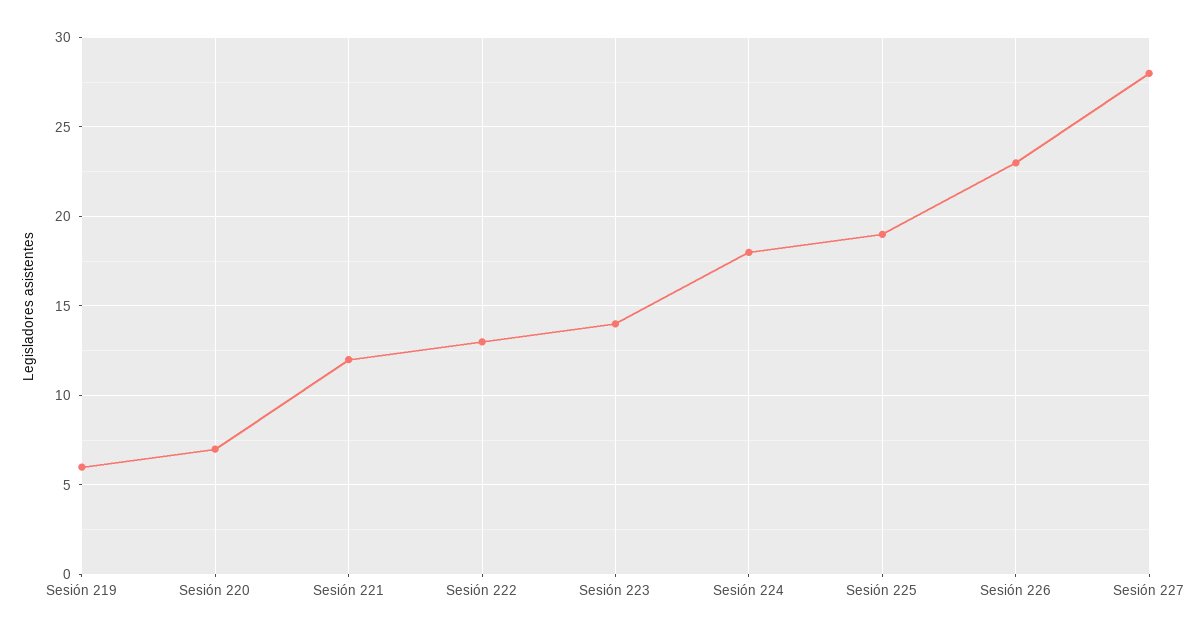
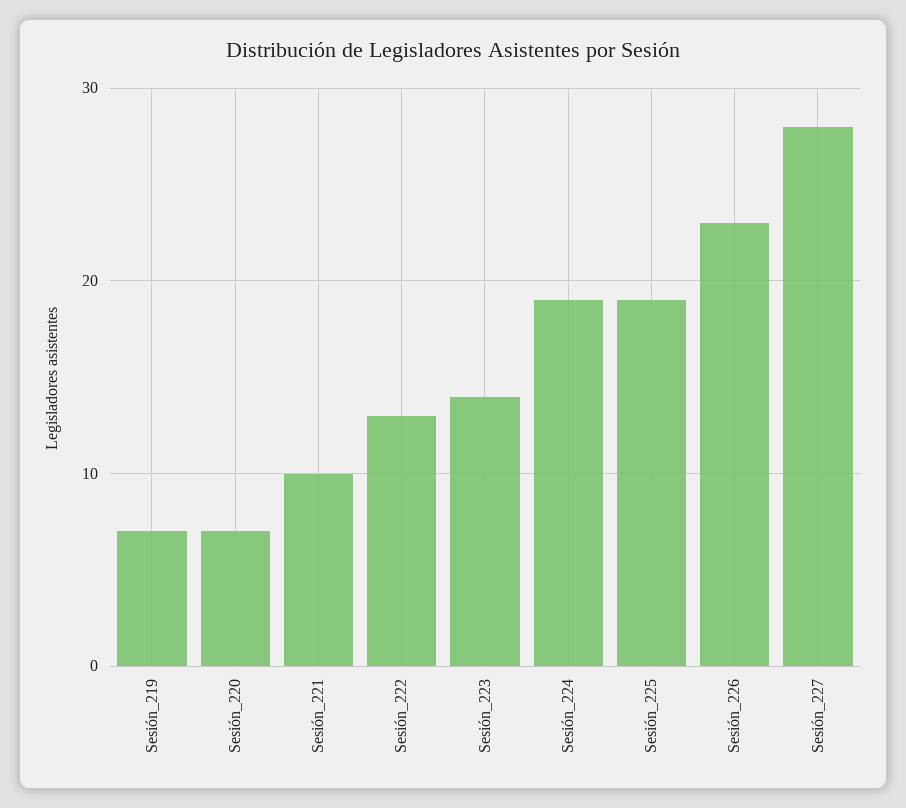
  {
-   "Sesión 219": 6,
+   "Sesión 219": 7,
    "Sesión 220": 7,
-   "Sesión 221": 12,
+   "Sesión 221": 10,
    "Sesión 222": 13,
    "Sesión 223": 14,
-   "Sesión 224": 18,
+   "Sesión 224": 19,
    "Sesión 225": 19,
    "Sesión 226": 23,
    "Sesión 227": 28
  }

